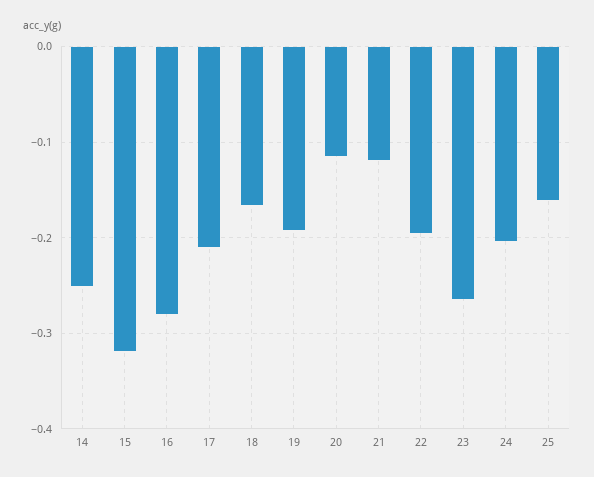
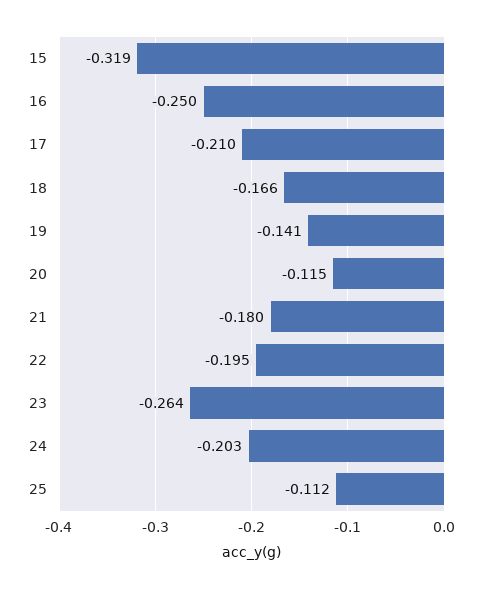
  {
-   "14": -0.25,
    "15": -0.319,
-   "16": -0.28,
+   "16": -0.25,
    "17": -0.21,
    "18": -0.166,
-   "19": -0.19,
+   "19": -0.141,
    "20": -0.115,
-   "21": -0.12,
+   "21": -0.18,
    "22": -0.195,
    "23": -0.264,
    "24": -0.203,
-   "25": -0.16
+   "25": -0.112
  }

